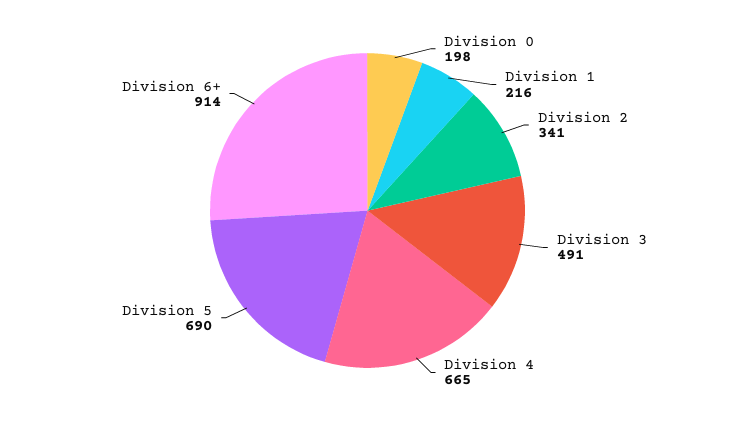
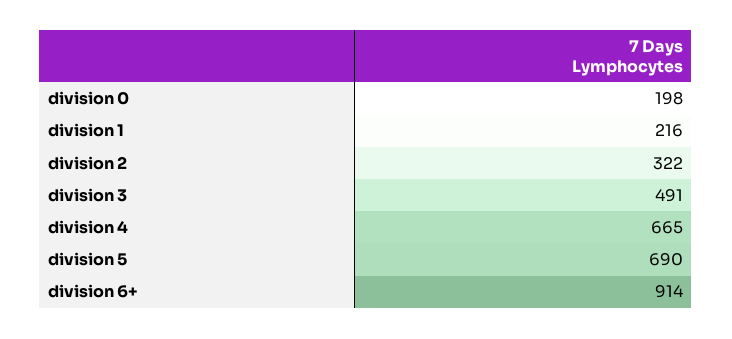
  {
    "Division 0": 198,
    "Division 1": 216,
-   "Division 2": 341,
+   "Division 2": 322,
    "Division 3": 491,
    "Division 4": 665,
    "Division 5": 690,
    "Division 6+": 914
  }

